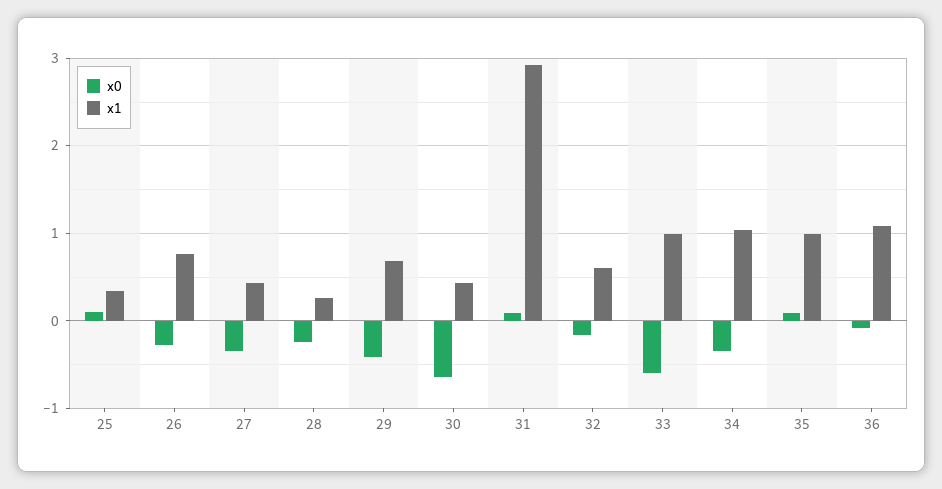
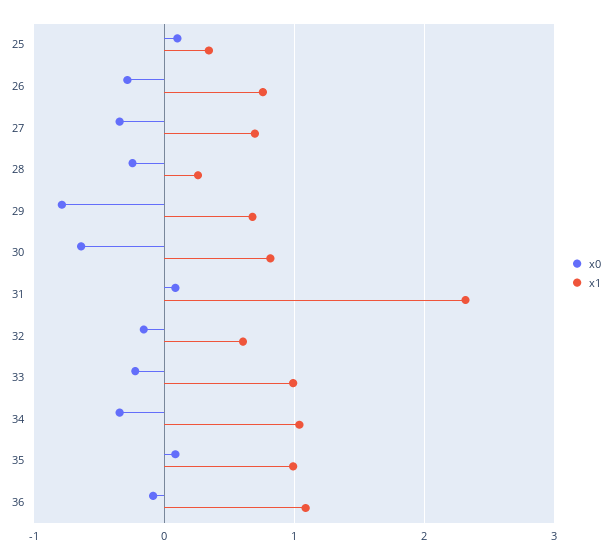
  {
    "x0": {
      "25": 0.1,
      "26": -0.3,
      "27": -0.3,
      "28": -0.2,
-     "29": -0.4,
+     "29": -0.8,
      "30": -0.6,
      "31": 0.1,
      "32": -0.2,
-     "33": -0.6,
+     "33": -0.2,
      "34": -0.3,
      "35": 0.1,
      "36": -0.1
    },
    "x1": {
      "25": 0.3,
      "26": 0.8,
-     "27": 0.4,
+     "27": 0.7,
      "28": 0.3,
      "29": 0.7,
-     "30": 0.4,
+     "30": 0.8,
-     "31": 2.9,
+     "31": 2.3,
      "32": 0.6,
      "33": 1,
      "34": 1,
      "35": 1,
      "36": 1.1
    }
  }

